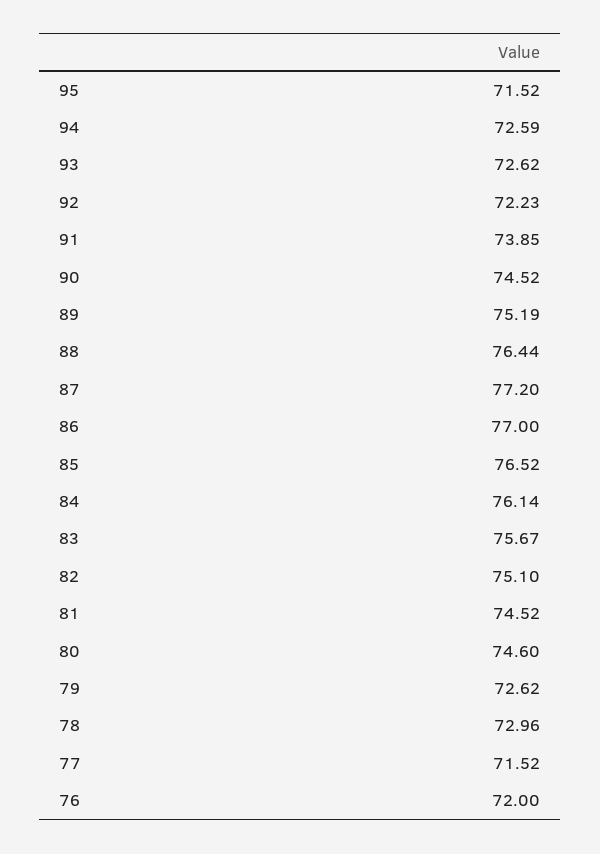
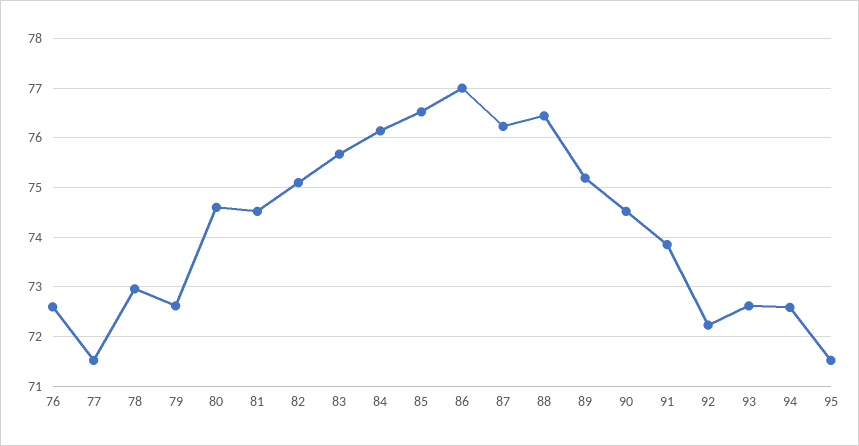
  {
    "95": 71.52,
    "94": 72.59,
    "93": 72.62,
    "92": 72.23,
    "91": 73.85,
    "90": 74.52,
    "89": 75.19,
    "88": 76.44,
-   "87": 77.2,
+   "87": 76.2,
    "86": 77,
    "85": 76.52,
    "84": 76.14,
    "83": 75.67,
    "82": 75.1,
    "81": 74.52,
    "80": 74.6,
    "79": 72.62,
    "78": 72.96,
    "77": 71.52,
-   "76": 72
+   "76": 72.6
  }

